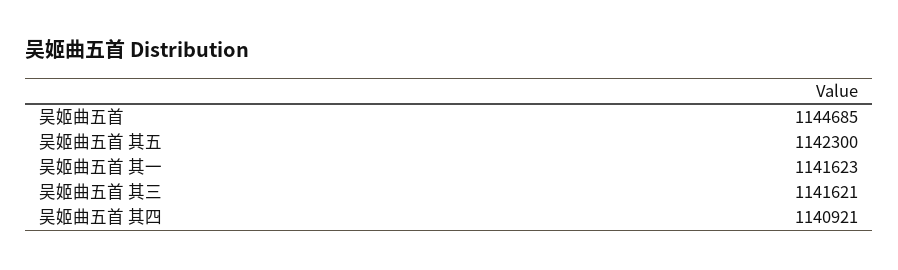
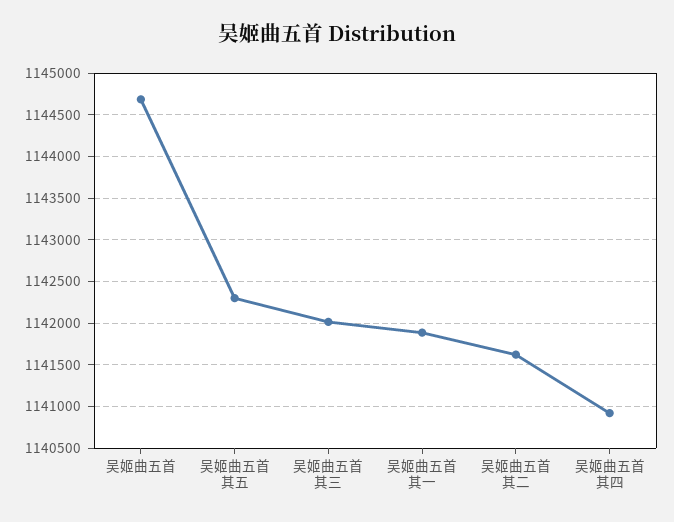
  {
    "吴姬曲五首": 1144685,
    "吴姬曲五首 其五": 1142300,
-   "吴姬曲五首 其一": 1141623,
+   "吴姬曲五首 其一": 1141900,
-   "吴姬曲五首 其三": 1141621,
+   "吴姬曲五首 其三": 1142000,
-   "吴姬曲五首 其四": 1140921
+   "吴姬曲五首 其四": 1140921,
+   "吴姬曲五首 其二": 1141600
  }

